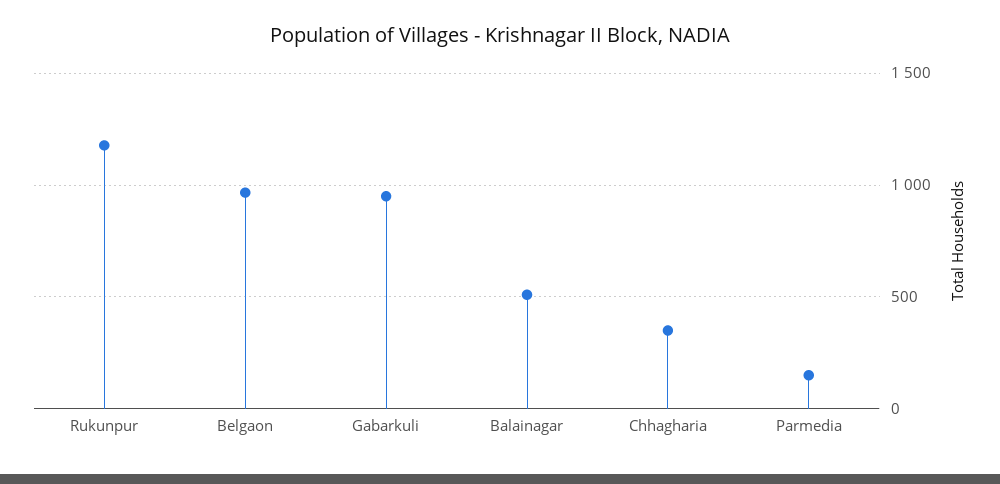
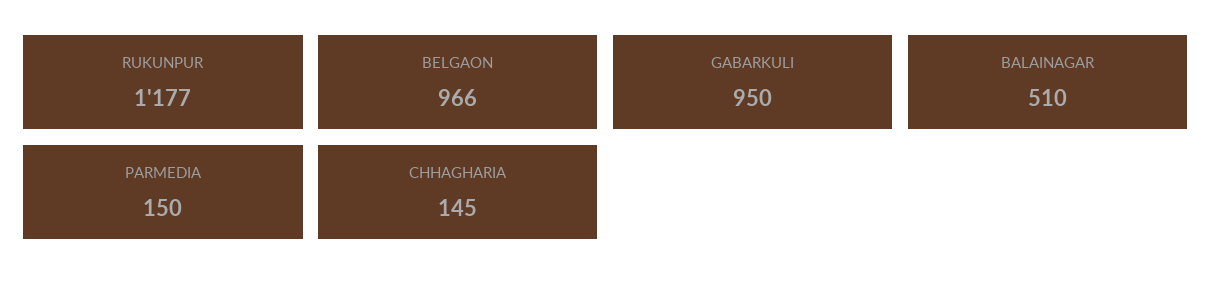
  {
    "Rukunpur": 1177,
    "Belgaon": 966,
    "Gabarkuli": 950,
    "Balainagar": 510,
-   "Chhagharia": 350,
+   "Chhagharia": 145,
    "Parmedia": 150
  }

